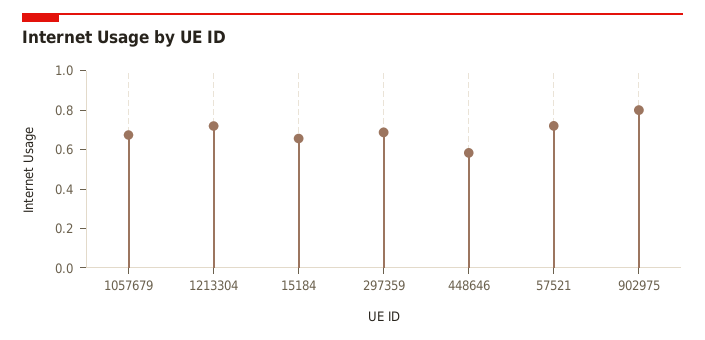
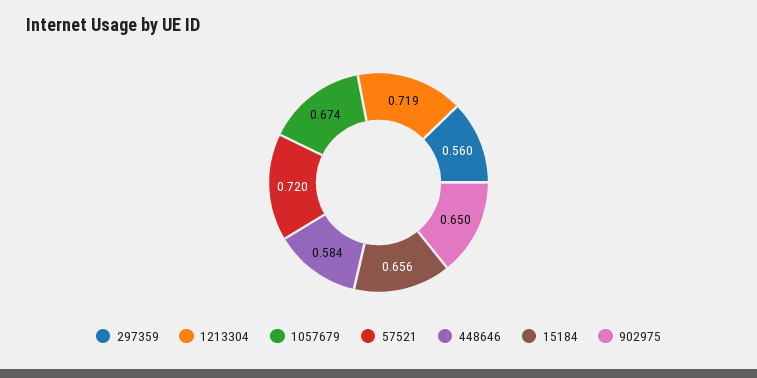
  {
    "1057679": 0.674,
    "1213304": 0.719,
    "15184": 0.656,
-   "297359": 0.7,
+   "297359": 0.56,
    "448646": 0.584,
    "57521": 0.72,
-   "902975": 0.8
+   "902975": 0.65
  }

